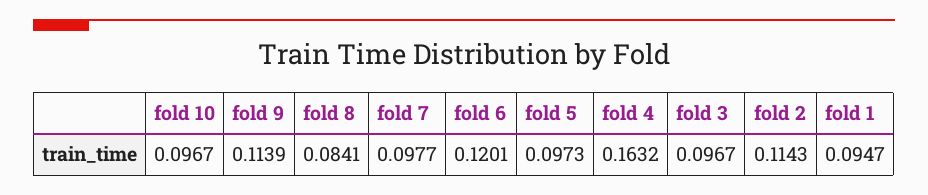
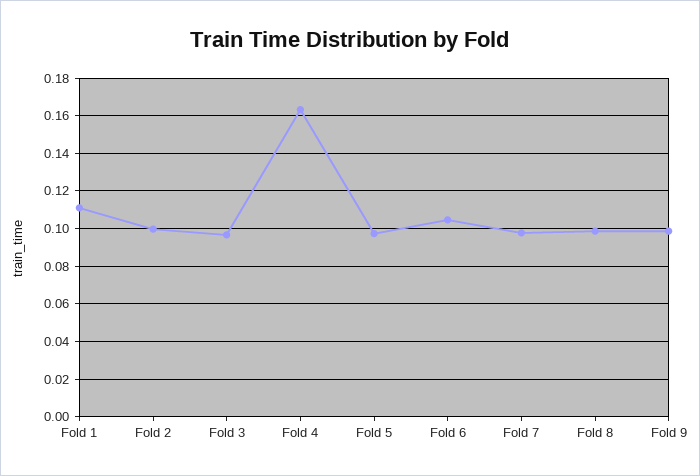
  {
-   "fold 10": 0.0967,
-   "fold 9": 0.1139,
+   "fold 9": 0.1,
-   "fold 8": 0.0841,
+   "fold 8": 0.1,
    "fold 7": 0.0977,
-   "fold 6": 0.1201,
+   "fold 6": 0.105,
    "fold 5": 0.0973,
    "fold 4": 0.1632,
    "fold 3": 0.0967,
-   "fold 2": 0.1143,
+   "fold 2": 0.1,
-   "fold 1": 0.0947
+   "fold 1": 0.11
  }

